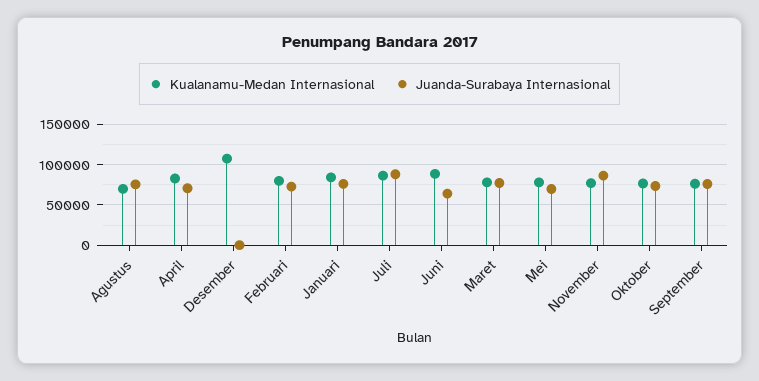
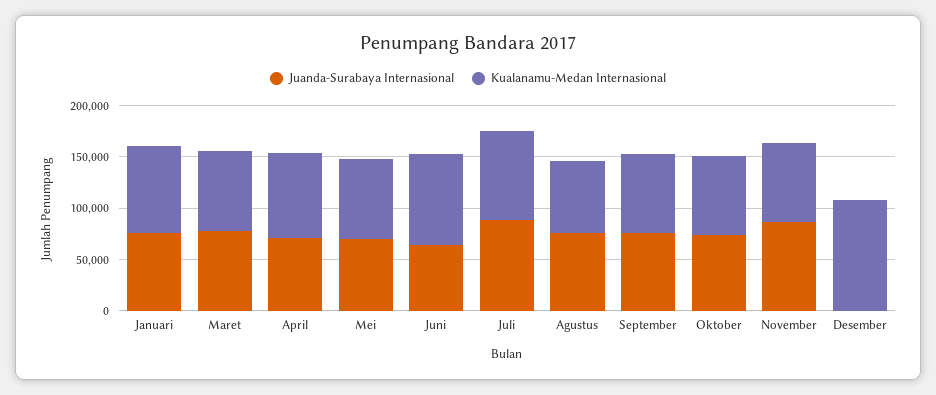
  {
    "Kualanamu-Medan Internasional": {
      "Agustus": 70000,
      "April": 80000,
      "Desember": 110000,
-     "Februari": 80000,
      "Januari": 80000,
      "Juli": 90000,
      "Juni": 90000,
      "Maret": 80000,
      "Mei": 80000,
      "November": 80000,
      "Oktober": 80000,
      "September": 80000
    },
    "Juanda-Surabaya Internasional": {
      "Agustus": 80000,
      "April": 70000,
      "Desember": 0,
-     "Februari": 70000,
      "Januari": 80000,
      "Juli": 90000,
      "Juni": 60000,
      "Maret": 80000,
      "Mei": 70000,
      "November": 90000,
      "Oktober": 70000,
      "September": 80000
    }
  }

